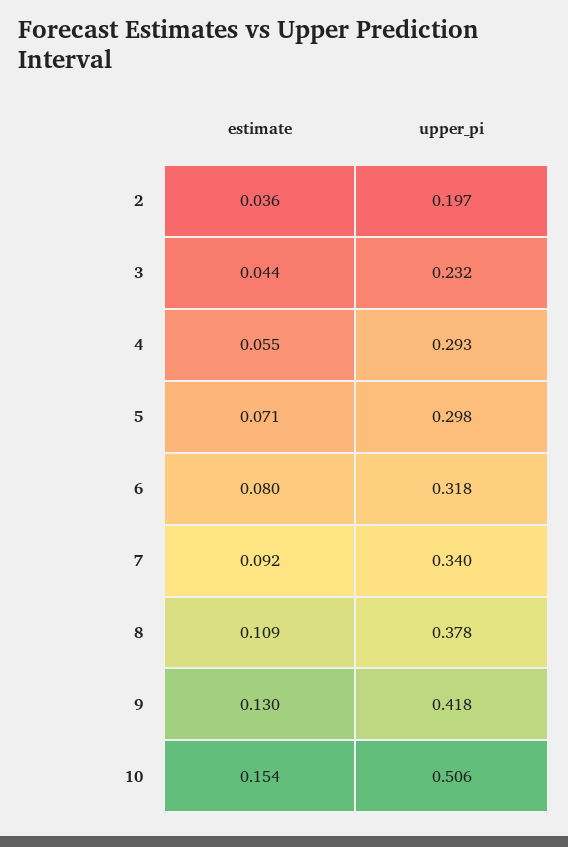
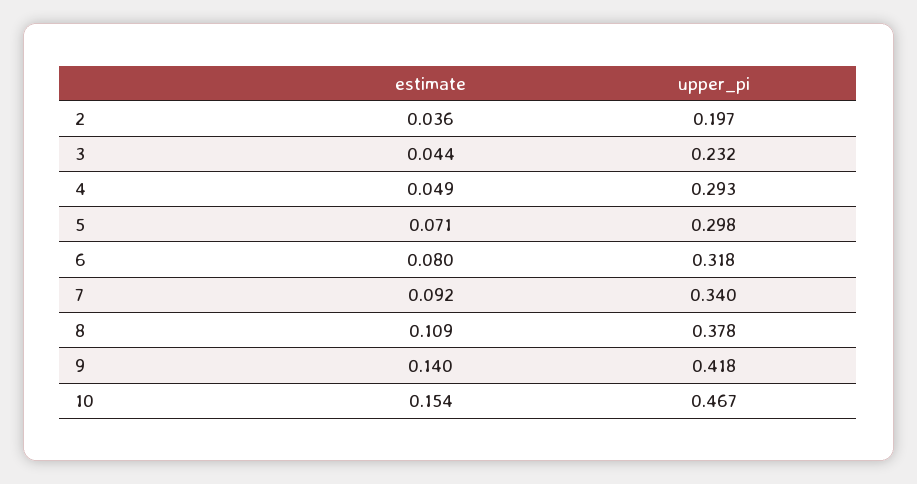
  {
    "estimate": {
      "2": 0.036,
      "3": 0.044,
-     "4": 0.055,
+     "4": 0.049,
      "5": 0.071,
      "6": 0.08,
      "7": 0.092,
      "8": 0.109,
-     "9": 0.13,
+     "9": 0.14,
      "10": 0.154
    },
    "upper_pi": {
      "2": 0.197,
      "3": 0.232,
      "4": 0.293,
      "5": 0.298,
      "6": 0.318,
      "7": 0.34,
      "8": 0.378,
      "9": 0.418,
-     "10": 0.506
+     "10": 0.467
    }
  }

